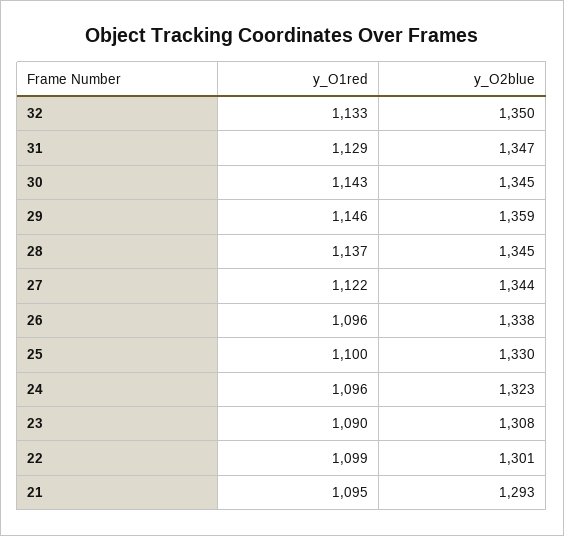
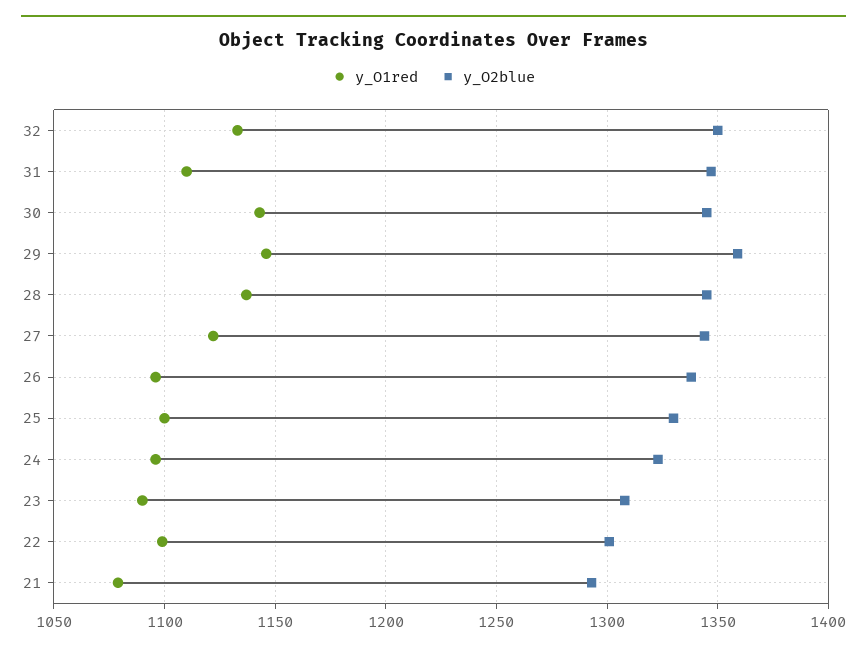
  {
    "y_O1red": {
      "32": 1133,
-     "31": 1129,
+     "31": 1110,
      "30": 1143,
      "29": 1146,
      "28": 1137,
      "27": 1122,
      "26": 1096,
      "25": 1100,
      "24": 1096,
      "23": 1090,
      "22": 1099,
-     "21": 1095
+     "21": 1080
    },
    "y_O2blue": {
      "32": 1350,
      "31": 1347,
      "30": 1345,
      "29": 1359,
      "28": 1345,
      "27": 1344,
      "26": 1338,
      "25": 1330,
      "24": 1323,
      "23": 1308,
      "22": 1301,
      "21": 1293
    }
  }

